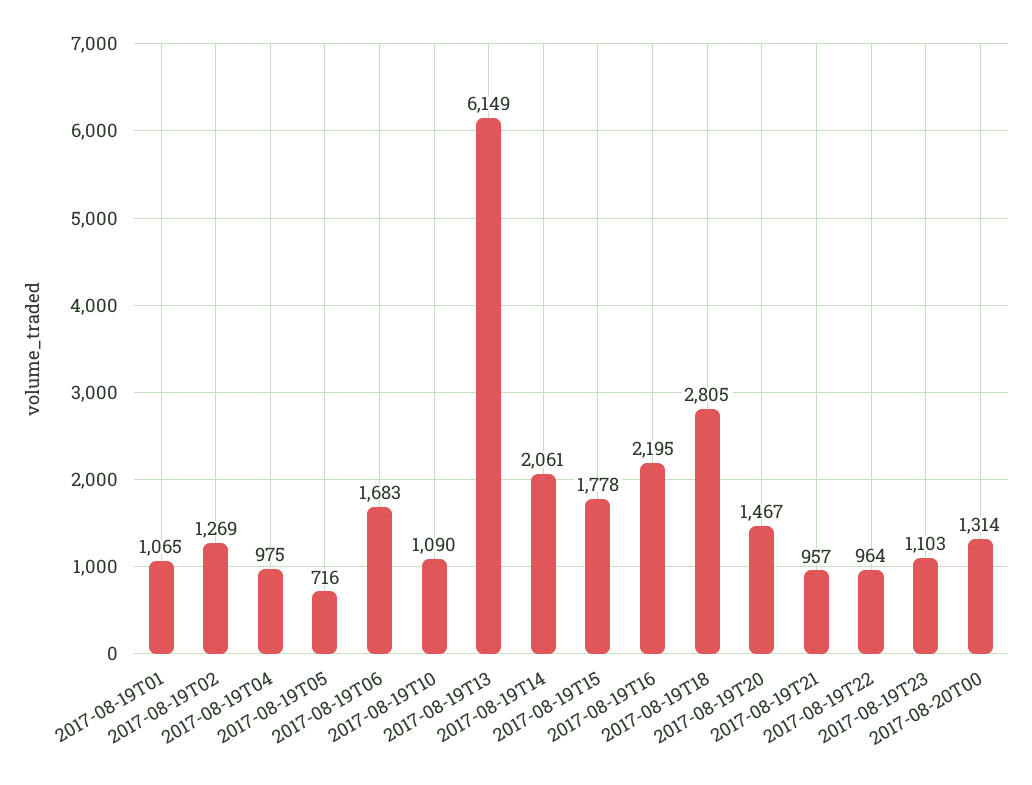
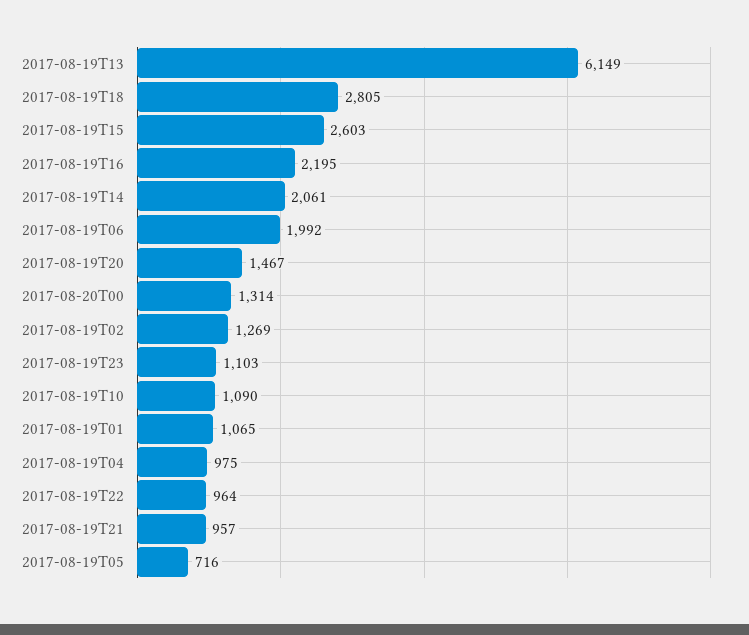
  {
    "2017-08-19T01": 1065,
    "2017-08-19T02": 1269,
    "2017-08-19T04": 975,
    "2017-08-19T05": 716,
-   "2017-08-19T06": 1683,
+   "2017-08-19T06": 1992,
    "2017-08-19T10": 1090,
    "2017-08-19T13": 6149,
    "2017-08-19T14": 2061,
-   "2017-08-19T15": 1778,
+   "2017-08-19T15": 2603,
    "2017-08-19T16": 2195,
    "2017-08-19T18": 2805,
    "2017-08-19T20": 1467,
    "2017-08-19T21": 957,
    "2017-08-19T22": 964,
    "2017-08-19T23": 1103,
    "2017-08-20T00": 1314
  }

